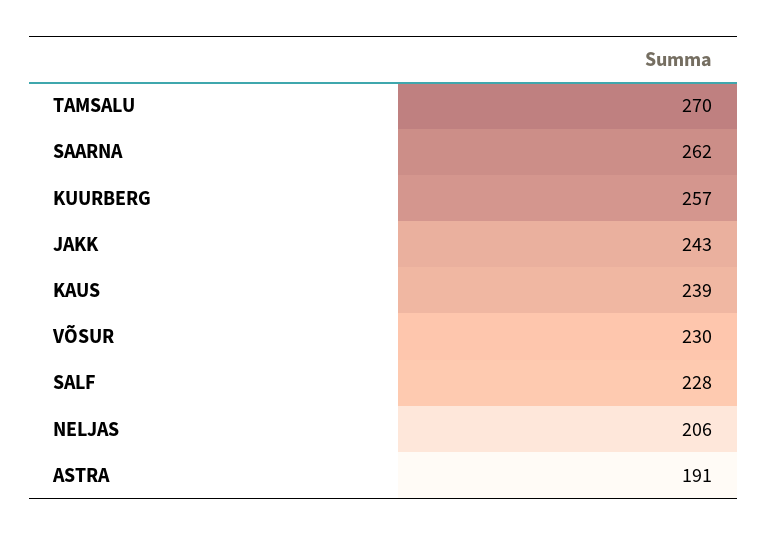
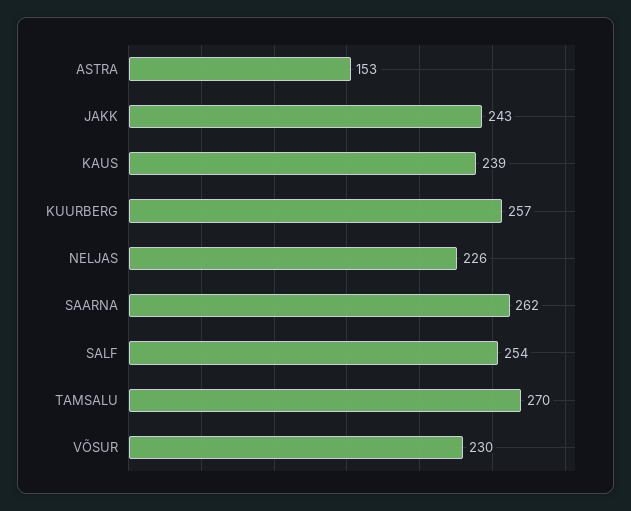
  {
    "TAMSALU": 270,
    "SAARNA": 262,
    "KUURBERG": 257,
    "JAKK": 243,
    "KAUS": 239,
    "VÕSUR": 230,
-   "SALF": 228,
+   "SALF": 254,
-   "NELJAS": 206,
+   "NELJAS": 226,
-   "ASTRA": 191
+   "ASTRA": 153
  }

